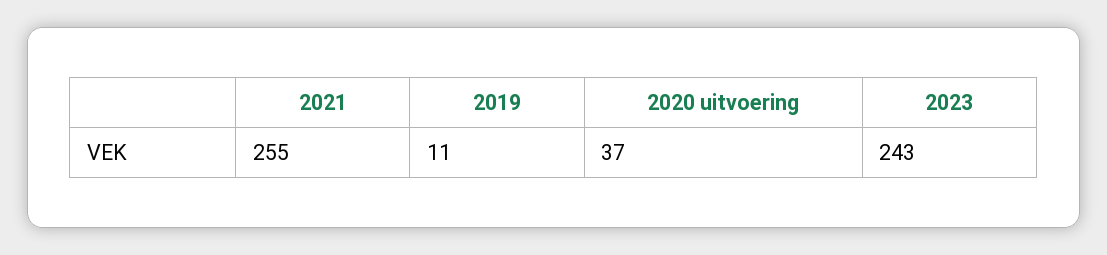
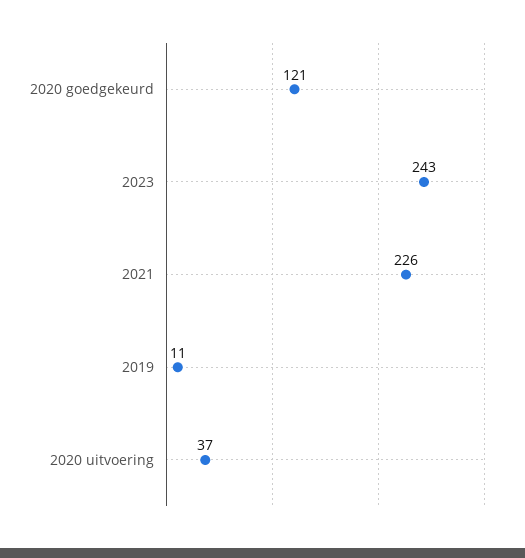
  {
-   "2021": 255,
+   "2021": 226,
    "2019": 11,
    "2020 uitvoering": 37,
-   "2023": 243
+   "2023": 243,
+   "2020 goedgekeurd": 121
  }

